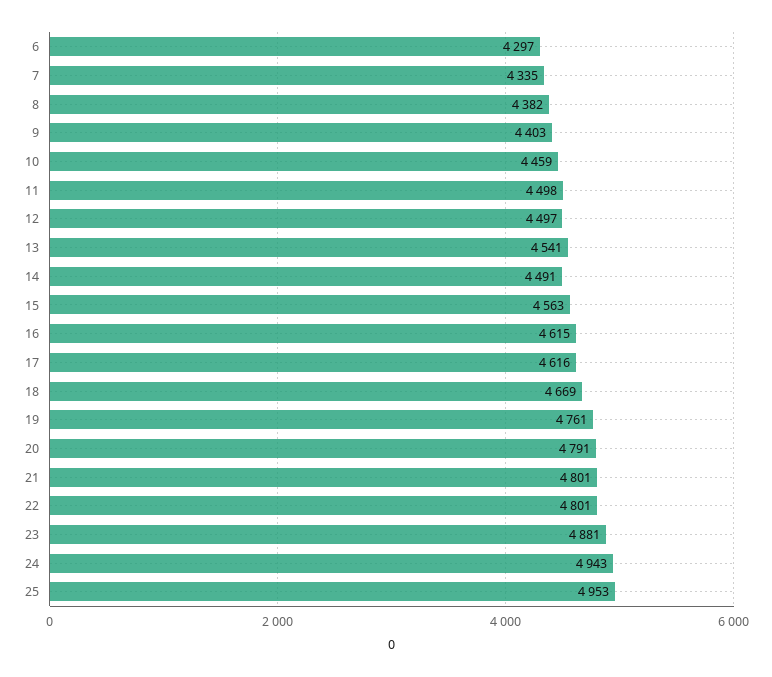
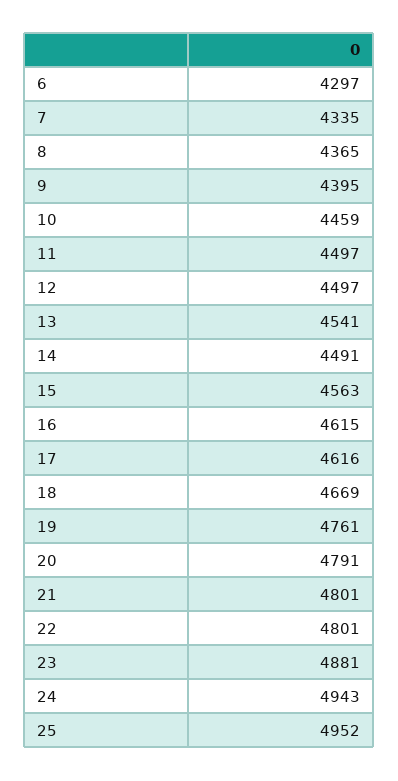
  {
    "6": 4297,
    "7": 4335,
-   "8": 4382,
+   "8": 4365,
-   "9": 4403,
+   "9": 4395,
    "10": 4459,
-   "11": 4498,
+   "11": 4497,
    "12": 4497,
    "13": 4541,
    "14": 4491,
    "15": 4563,
    "16": 4615,
    "17": 4616,
    "18": 4669,
    "19": 4761,
    "20": 4791,
    "21": 4801,
    "22": 4801,
    "23": 4881,
    "24": 4943,
-   "25": 4953
+   "25": 4952
  }

